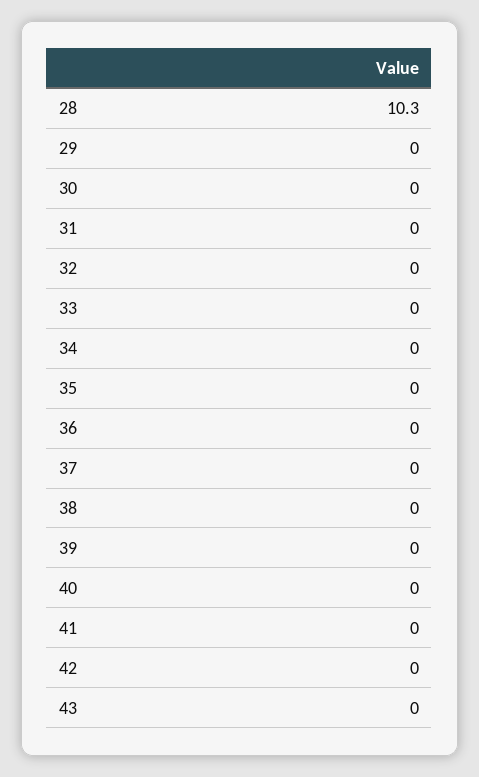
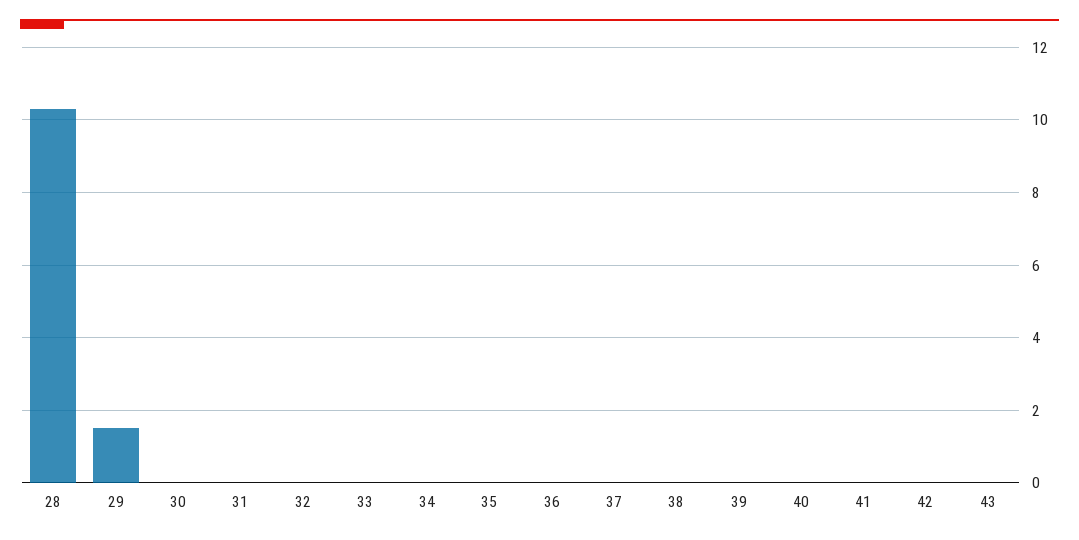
  {
    "28": 10.3,
-   "29": 0,
+   "29": 1.5,
    "30": 0,
    "31": 0,
    "32": 0,
    "33": 0,
    "34": 0,
    "35": 0,
    "36": 0,
    "37": 0,
    "38": 0,
    "39": 0,
    "40": 0,
    "41": 0,
    "42": 0,
    "43": 0
  }

